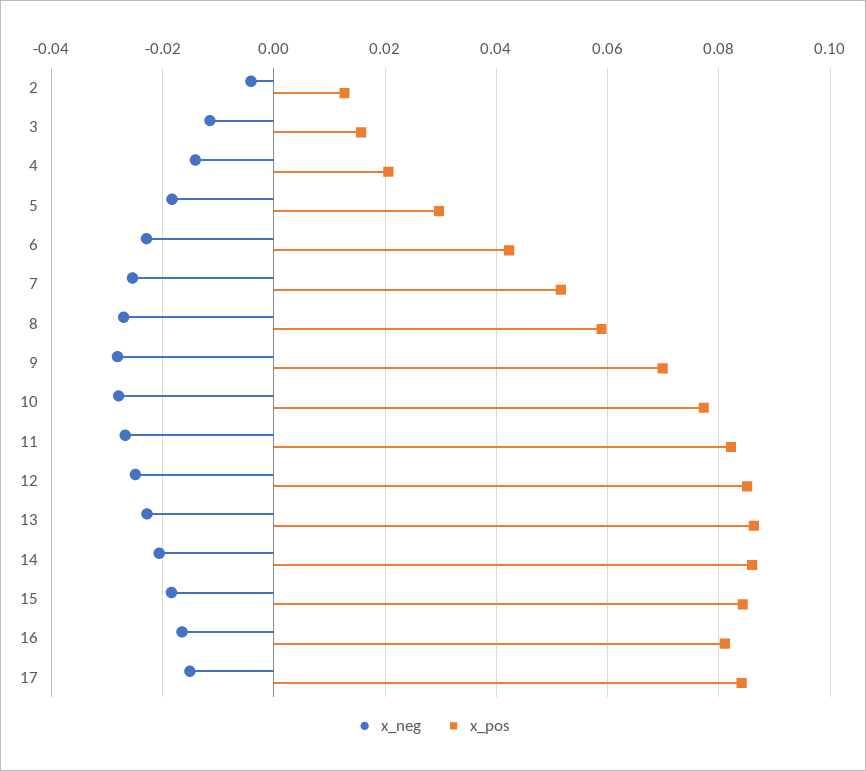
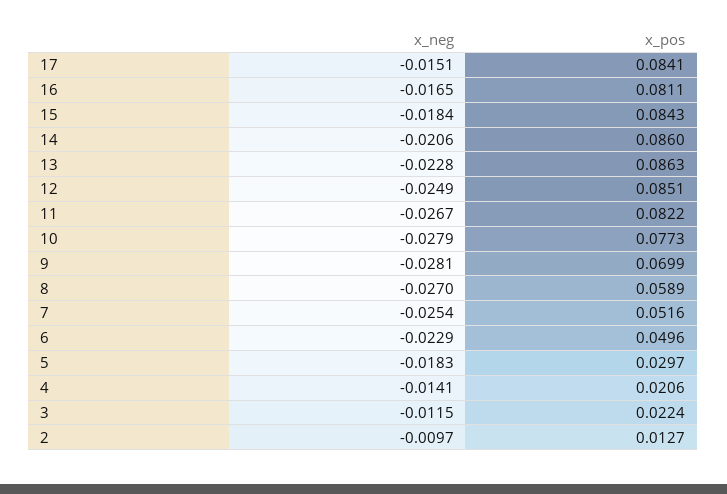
  {
    "x_neg": {
-     "2": -0.004,
+     "2": -0.0097,
      "3": -0.0115,
      "4": -0.0141,
      "5": -0.0183,
      "6": -0.0229,
      "7": -0.0254,
      "8": -0.027,
      "9": -0.0281,
      "10": -0.0279,
      "11": -0.0267,
      "12": -0.0249,
      "13": -0.0228,
      "14": -0.0206,
      "15": -0.0184,
      "16": -0.0165,
      "17": -0.0151
    },
    "x_pos": {
      "2": 0.0127,
-     "3": 0.016,
+     "3": 0.0224,
      "4": 0.0206,
      "5": 0.0297,
-     "6": 0.042,
+     "6": 0.0496,
      "7": 0.0516,
      "8": 0.0589,
      "9": 0.0699,
      "10": 0.0773,
      "11": 0.0822,
      "12": 0.0851,
      "13": 0.0863,
      "14": 0.086,
      "15": 0.0843,
      "16": 0.0811,
      "17": 0.0841
    }
  }

